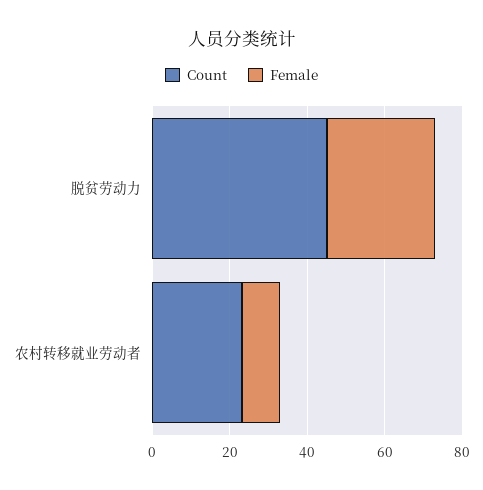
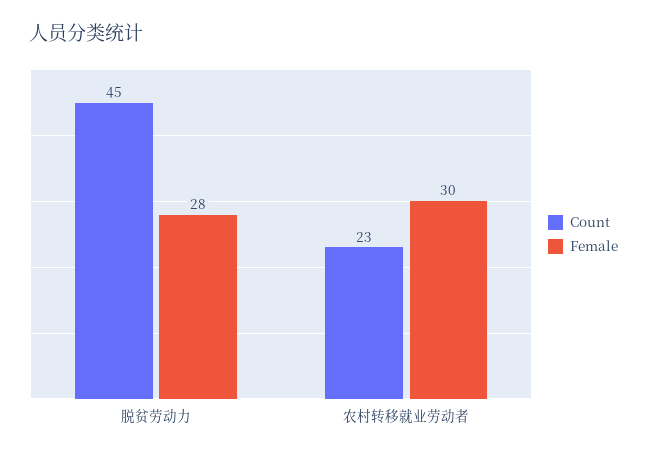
  {
    "Count": {
      "脱贫劳动力": 45,
      "农村转移就业劳动者": 23
    },
    "Female": {
      "脱贫劳动力": 28,
-     "农村转移就业劳动者": 10
+     "农村转移就业劳动者": 30
    }
  }

